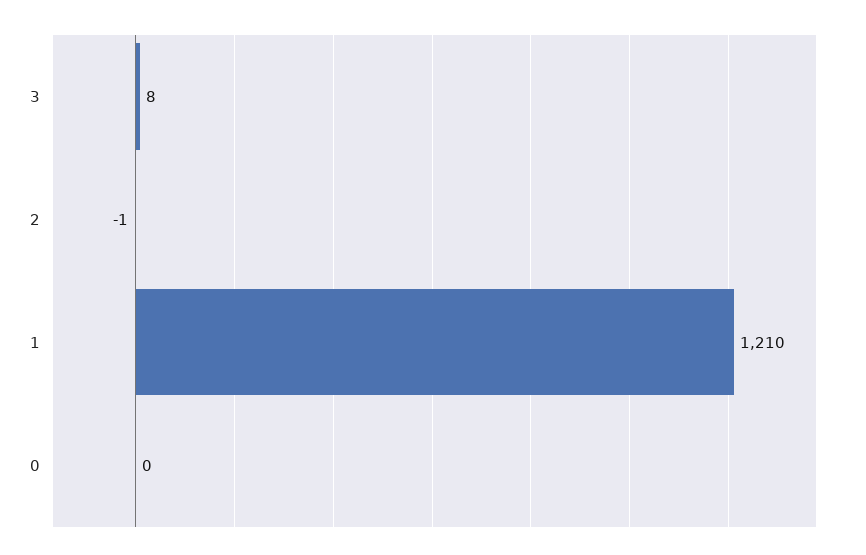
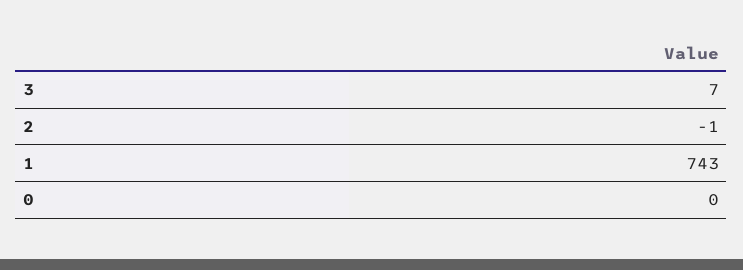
  {
-   "3": 8,
+   "3": 7,
    "2": -1,
-   "1": 1210,
+   "1": 743,
    "0": 0
  }

